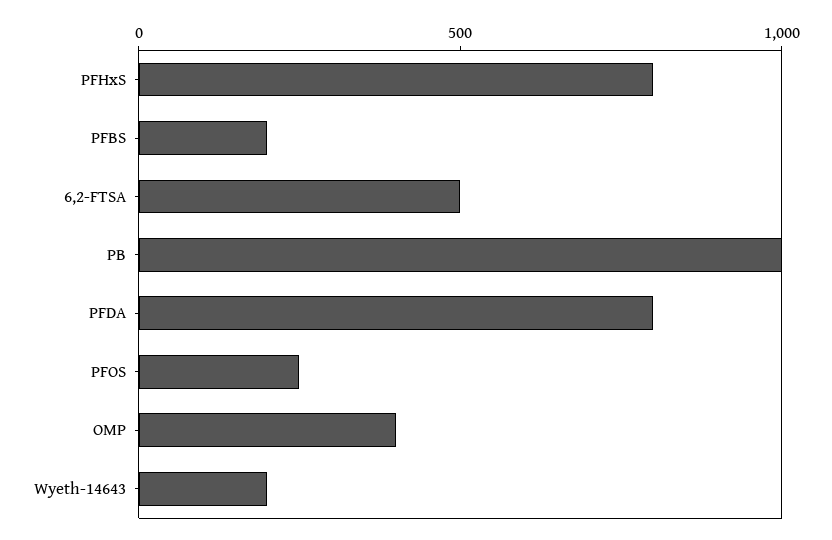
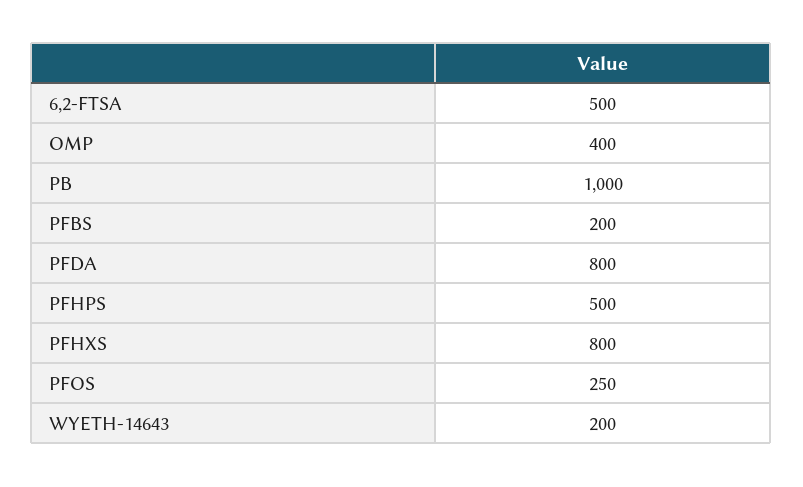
  {
    "PFHxS": 800,
    "PFBS": 200,
    "6,2-FTSA": 500,
    "PB": 1000,
    "PFDA": 800,
    "PFOS": 250,
    "OMP": 400,
-   "Wyeth-14643": 200
+   "Wyeth-14643": 200,
+   "PFHPS": 500
  }

